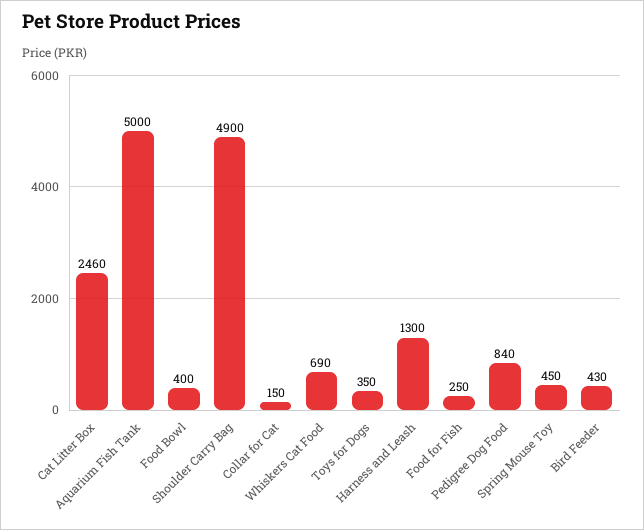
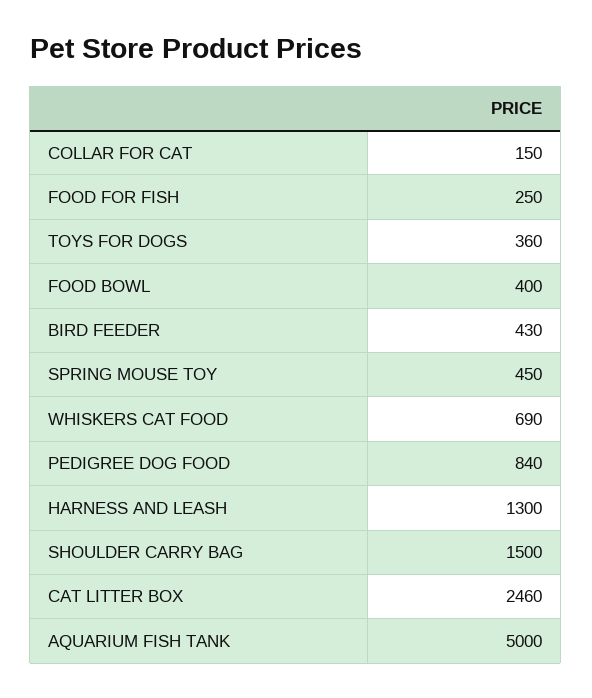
  {
    "Cat Litter Box": 2460,
    "Aquarium Fish Tank": 5000,
    "Food Bowl": 400,
-   "Shoulder Carry Bag": 4900,
+   "Shoulder Carry Bag": 1500,
    "Collar for Cat": 150,
    "Whiskers Cat Food": 690,
-   "Toys for Dogs": 350,
+   "Toys for Dogs": 360,
    "Harness and Leash": 1300,
    "Food for Fish": 250,
    "Pedigree Dog Food": 840,
    "Spring Mouse Toy": 450,
    "Bird Feeder": 430
  }

